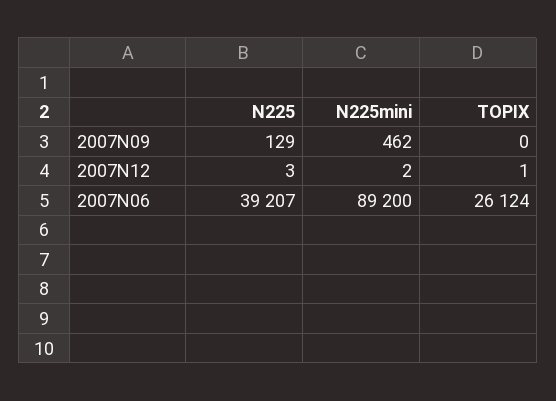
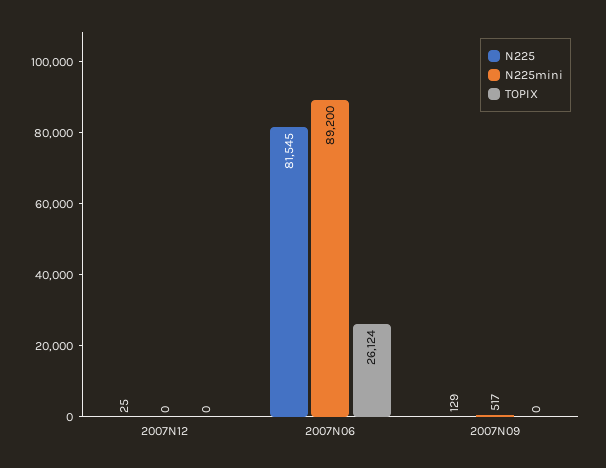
  {
    "N225": {
      "2007N09": 129,
-     "2007N12": 3,
+     "2007N12": 25,
-     "2007N06": 39207
+     "2007N06": 81545
    },
    "N225mini": {
-     "2007N09": 462,
+     "2007N09": 517,
-     "2007N12": 2,
+     "2007N12": 0,
      "2007N06": 89200
    },
    "TOPIX": {
      "2007N09": 0,
-     "2007N12": 1,
+     "2007N12": 0,
      "2007N06": 26124
    }
  }

